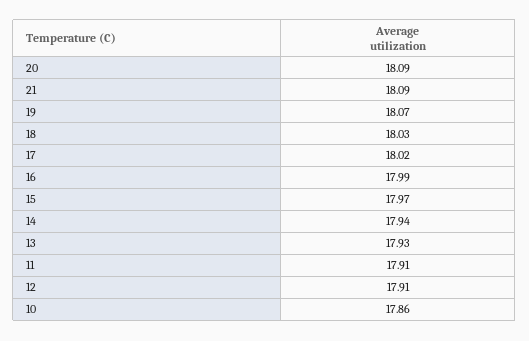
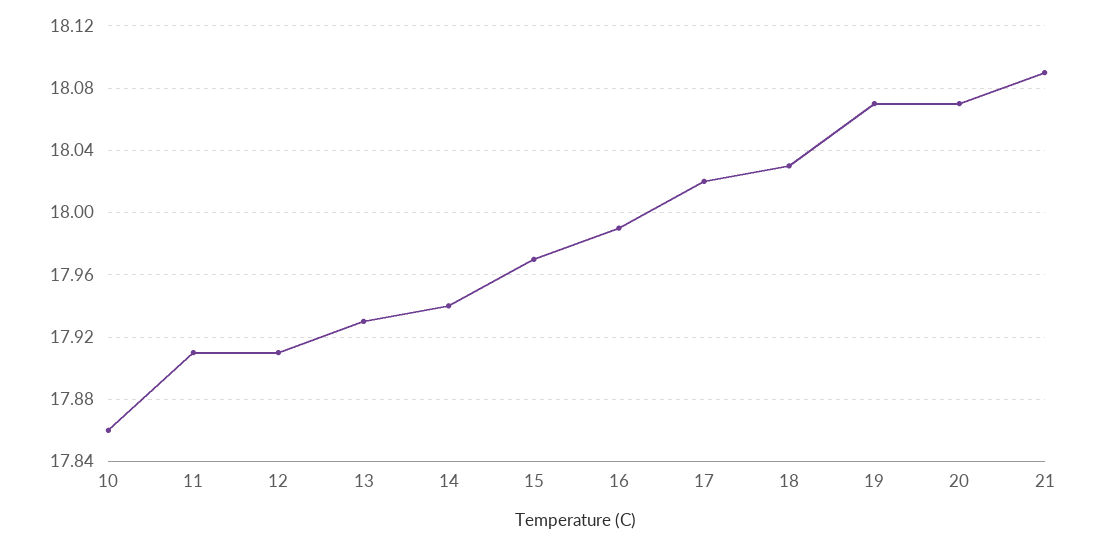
  {
-   "20": 18.09,
+   "20": 18.07,
    "21": 18.09,
    "19": 18.07,
    "18": 18.03,
    "17": 18.02,
    "16": 17.99,
    "15": 17.97,
    "14": 17.94,
    "13": 17.93,
    "11": 17.91,
    "12": 17.91,
    "10": 17.86
  }

